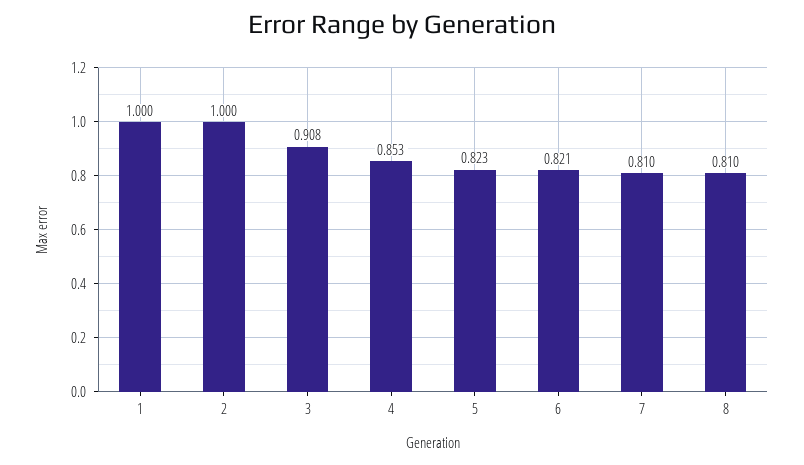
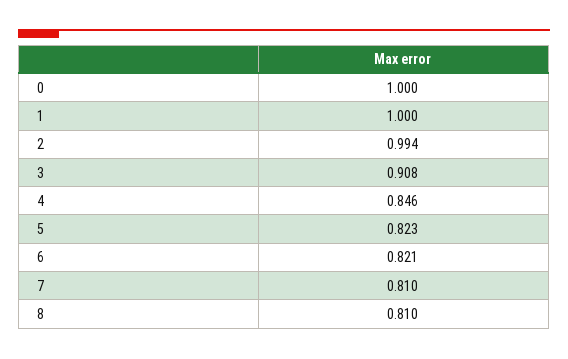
  {
    "1": 1,
-   "2": 1,
+   "2": 0.994,
    "3": 0.908,
-   "4": 0.853,
+   "4": 0.846,
    "5": 0.823,
    "6": 0.821,
    "7": 0.81,
-   "8": 0.81
+   "8": 0.81,
+   "0": 1
  }

